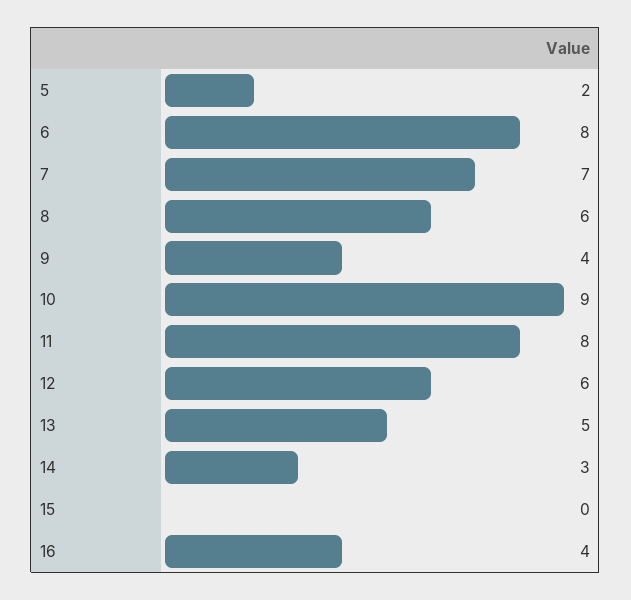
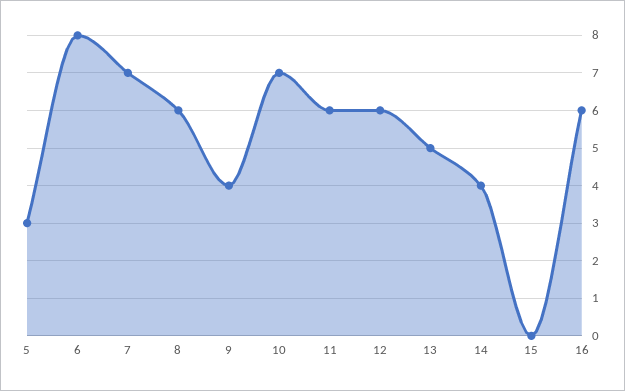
  {
-   "5": 2,
+   "5": 3,
    "6": 8,
    "7": 7,
    "8": 6,
    "9": 4,
-   "10": 9,
+   "10": 7,
-   "11": 8,
+   "11": 6,
    "12": 6,
    "13": 5,
-   "14": 3,
+   "14": 4,
    "15": 0,
-   "16": 4
+   "16": 6
  }

